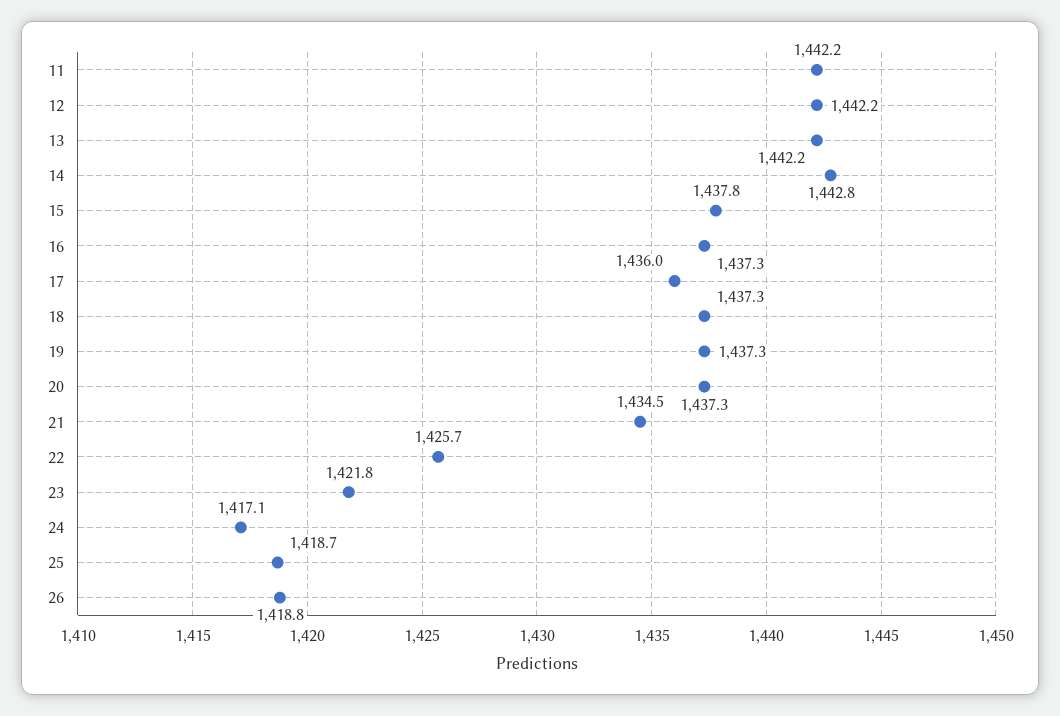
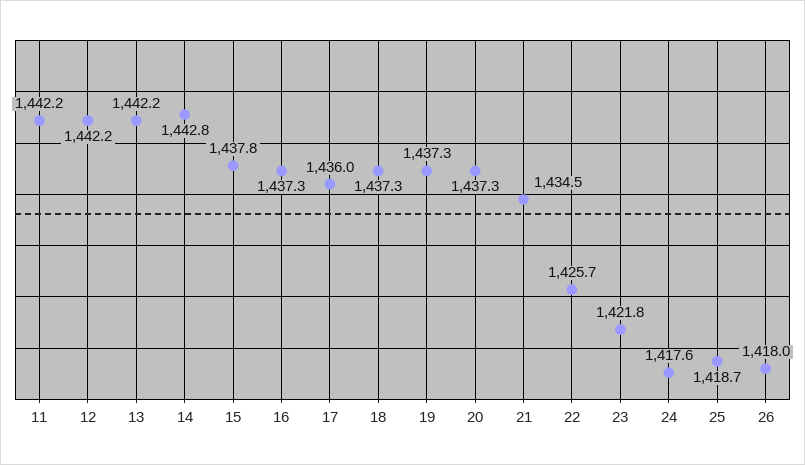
  {
    "11": 1442.2,
    "12": 1442.2,
    "13": 1442.2,
    "14": 1442.8,
    "15": 1437.8,
    "16": 1437.3,
    "17": 1436,
    "18": 1437.3,
    "19": 1437.3,
    "20": 1437.3,
    "21": 1434.5,
    "22": 1425.7,
    "23": 1421.8,
-   "24": 1417.1,
+   "24": 1417.6,
    "25": 1418.7,
-   "26": 1418.8
+   "26": 1418
  }

